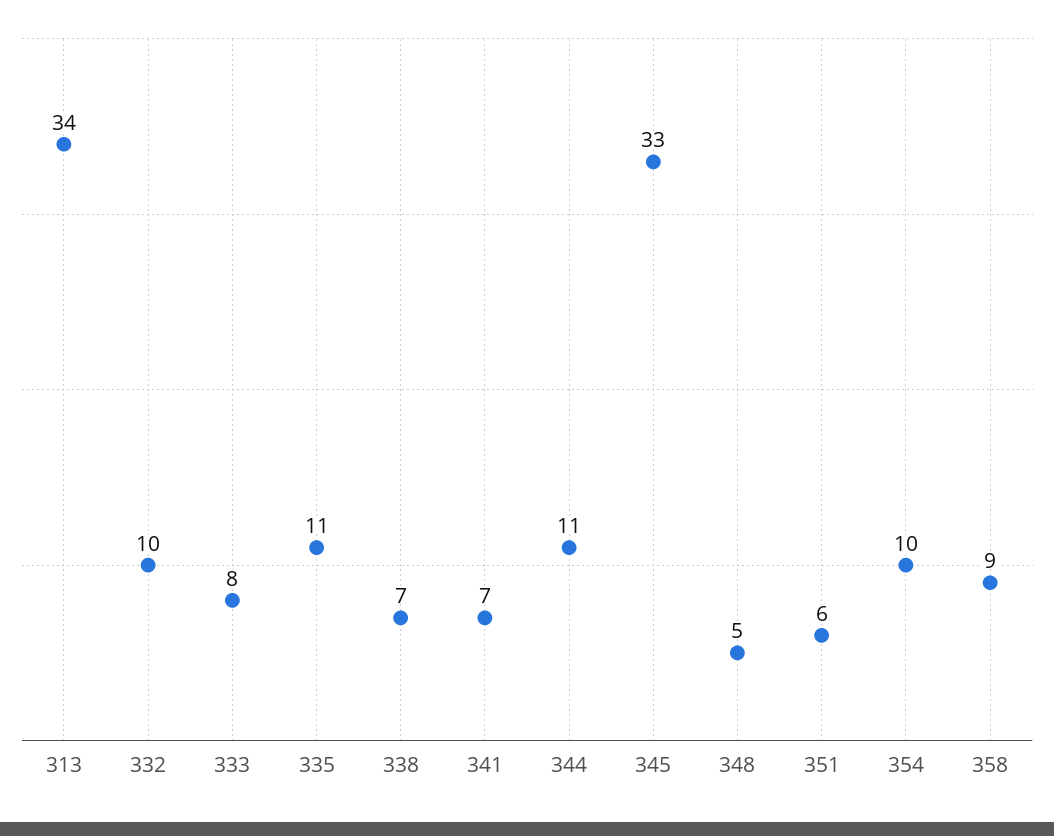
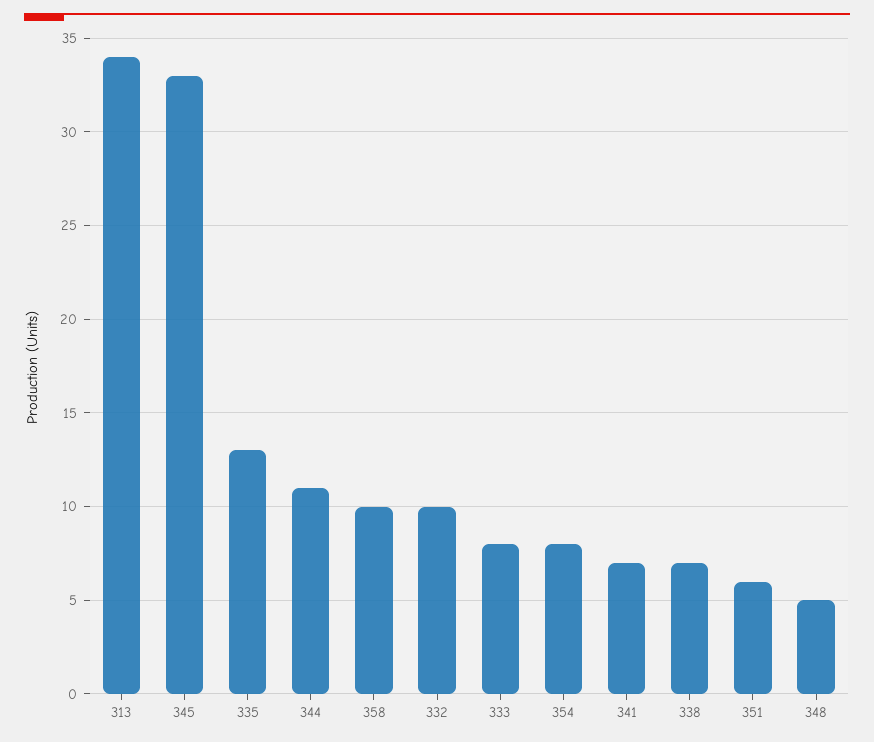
  {
    "313": 34,
    "332": 10,
    "333": 8,
-   "335": 11,
+   "335": 13,
    "338": 7,
    "341": 7,
    "344": 11,
    "345": 33,
    "348": 5,
    "351": 6,
-   "354": 10,
+   "354": 8,
-   "358": 9
+   "358": 10
  }

